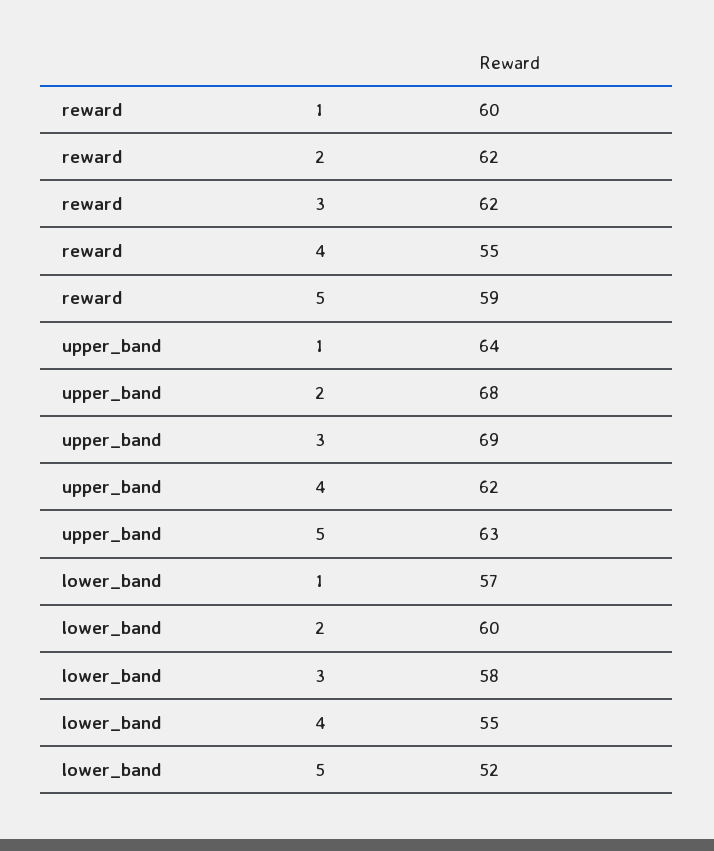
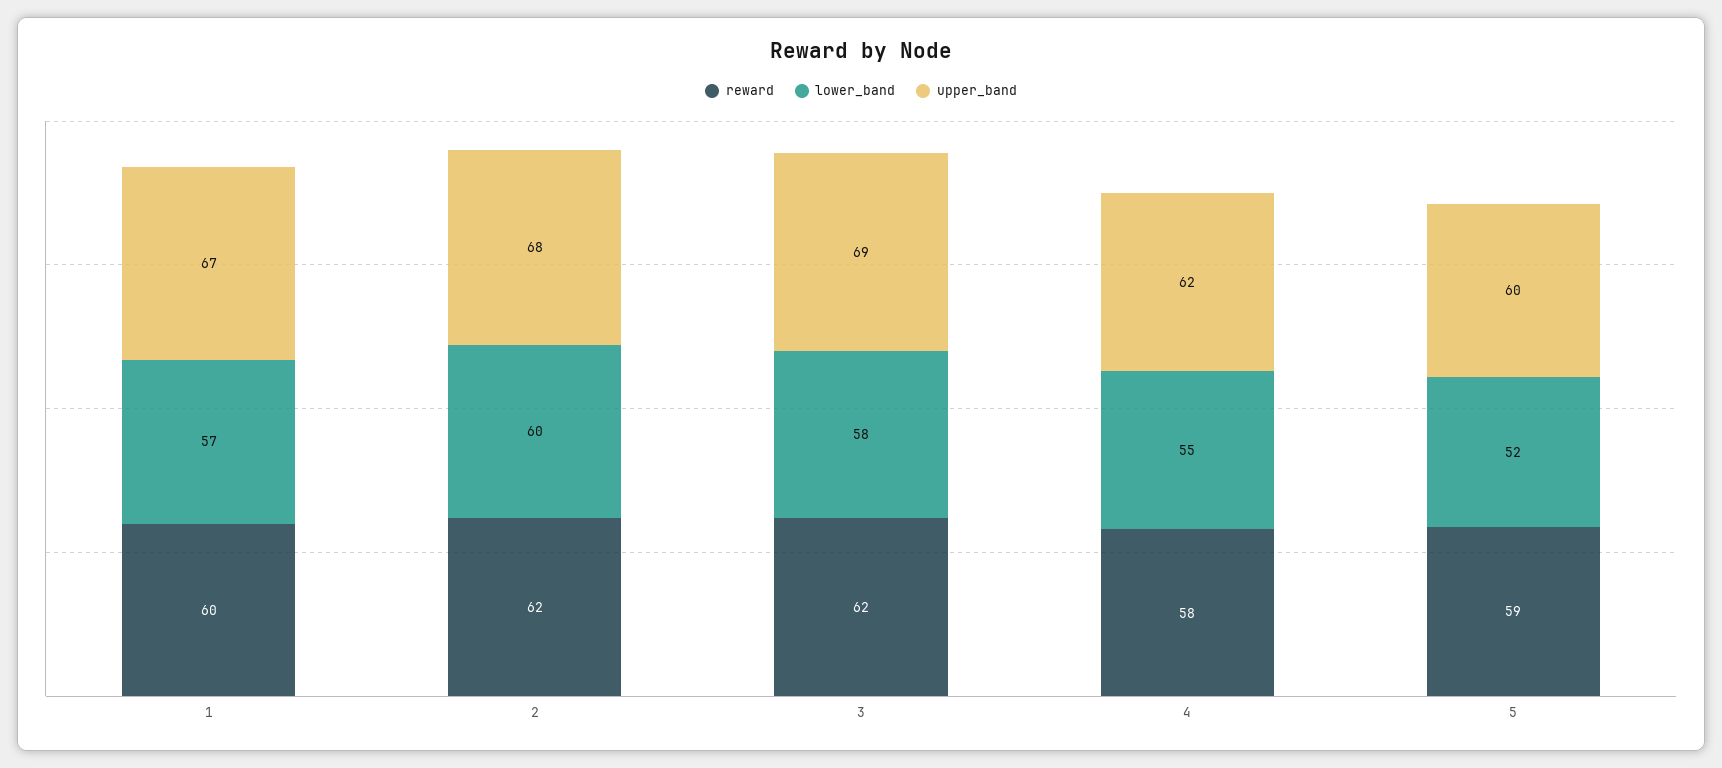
  {
    "reward": {
      "1": 60,
      "2": 62,
      "3": 62,
-     "4": 55,
+     "4": 58,
      "5": 59
    },
    "upper_band": {
-     "1": 64,
+     "1": 67,
      "2": 68,
      "3": 69,
      "4": 62,
-     "5": 63
+     "5": 60
    },
    "lower_band": {
      "1": 57,
      "2": 60,
      "3": 58,
      "4": 55,
      "5": 52
    }
  }

